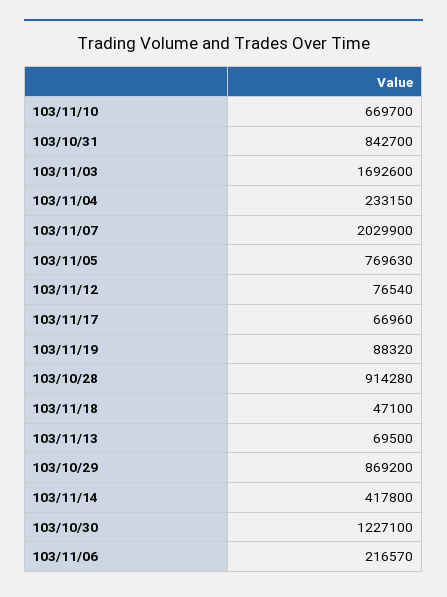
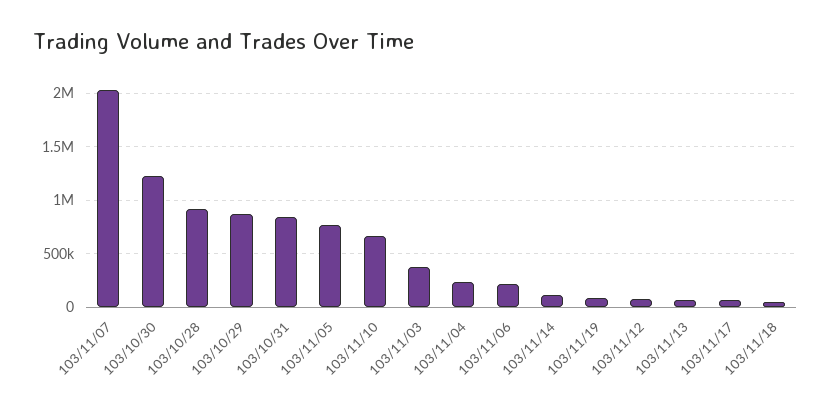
  {
    "103/11/10": 669700,
    "103/10/31": 842700,
-   "103/11/03": 1692600,
+   "103/11/03": 400000,
    "103/11/04": 233150,
    "103/11/07": 2029900,
    "103/11/05": 769630,
    "103/11/12": 76540,
    "103/11/17": 66960,
    "103/11/19": 88320,
    "103/10/28": 914280,
    "103/11/18": 47100,
    "103/11/13": 69500,
    "103/10/29": 869200,
-   "103/11/14": 417800,
+   "103/11/14": 100000,
    "103/10/30": 1227100,
    "103/11/06": 216570
  }

